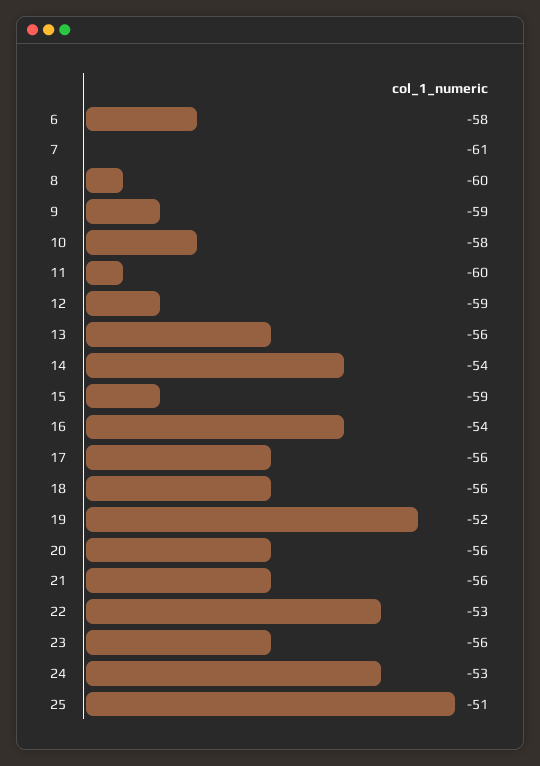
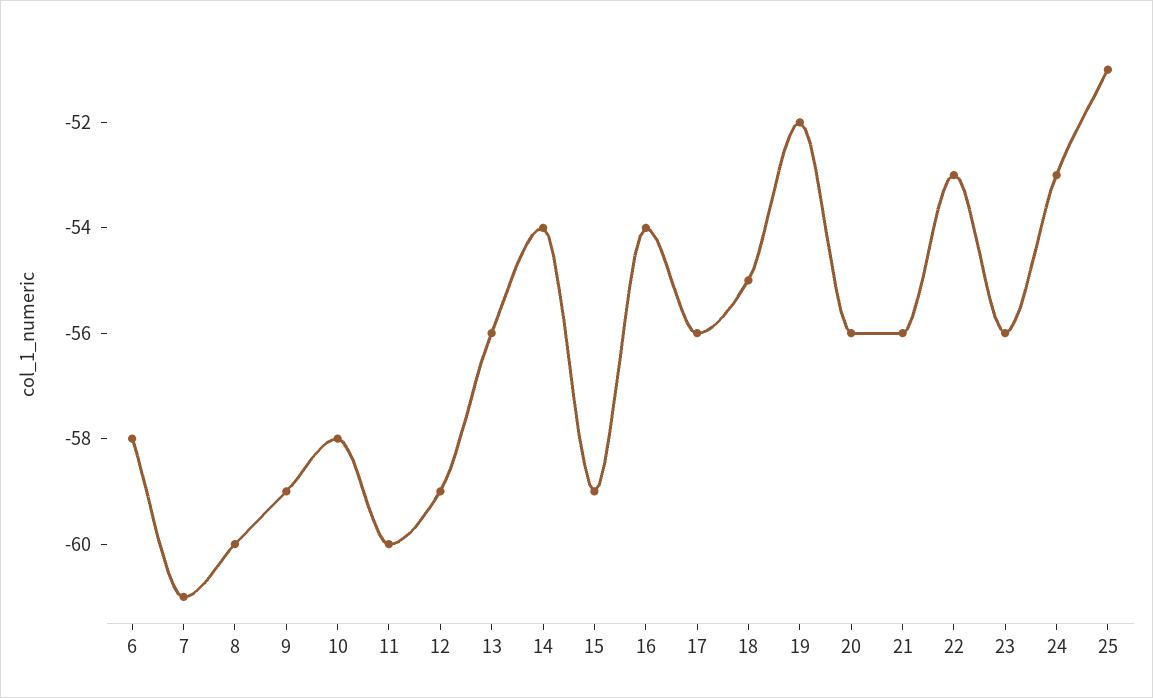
  {
    "6": -58,
    "7": -61,
    "8": -60,
    "9": -59,
    "10": -58,
    "11": -60,
    "12": -59,
    "13": -56,
    "14": -54,
    "15": -59,
    "16": -54,
    "17": -56,
-   "18": -56,
+   "18": -55,
    "19": -52,
    "20": -56,
    "21": -56,
    "22": -53,
    "23": -56,
    "24": -53,
    "25": -51
  }

